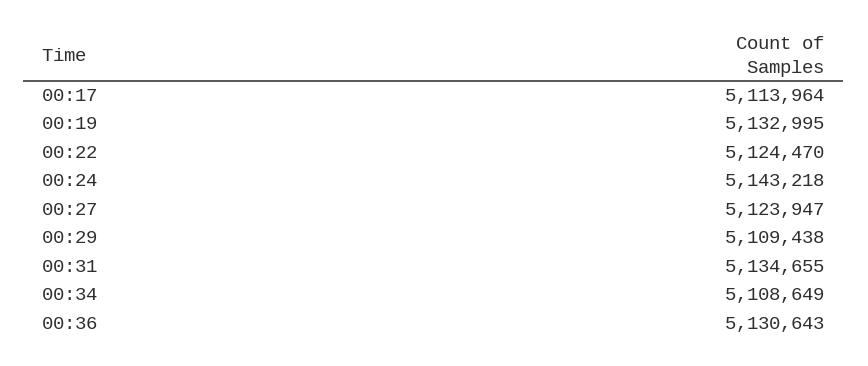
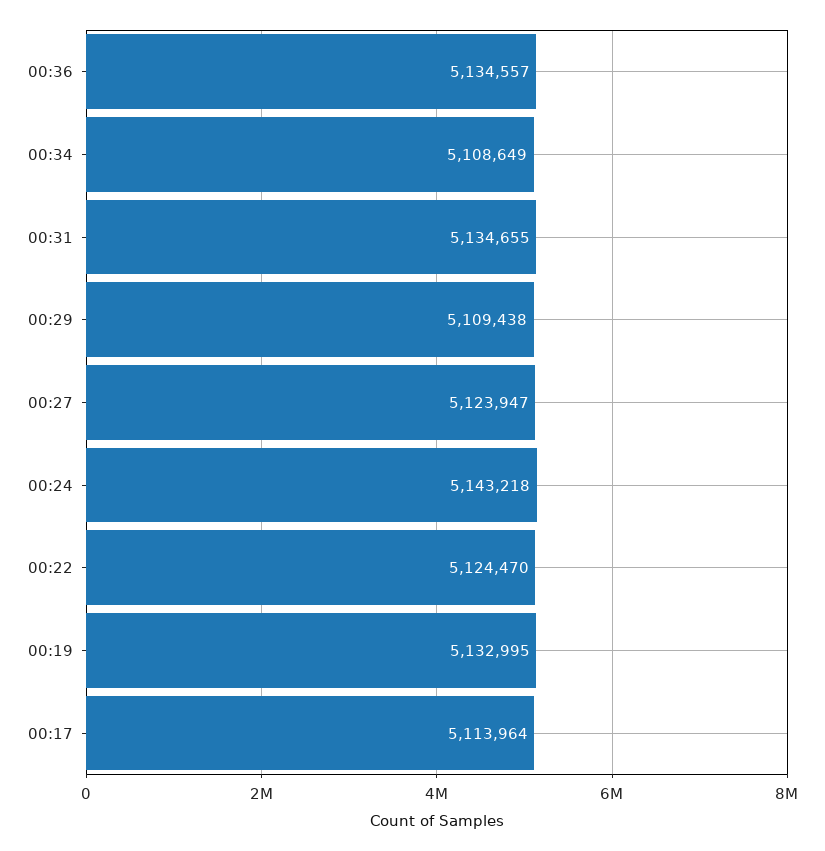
  {
    "00:17": 5113964,
    "00:19": 5132995,
    "00:22": 5124470,
    "00:24": 5143218,
    "00:27": 5123947,
    "00:29": 5109438,
    "00:31": 5134655,
    "00:34": 5108649,
-   "00:36": 5130643
+   "00:36": 5134557
  }

